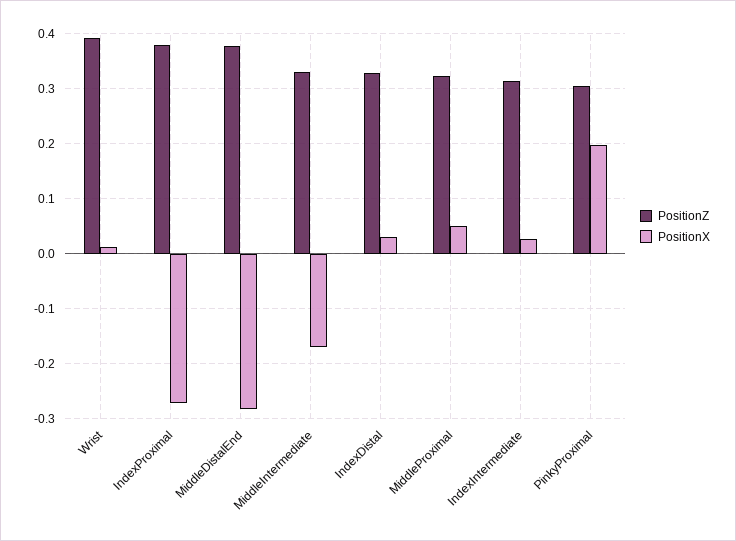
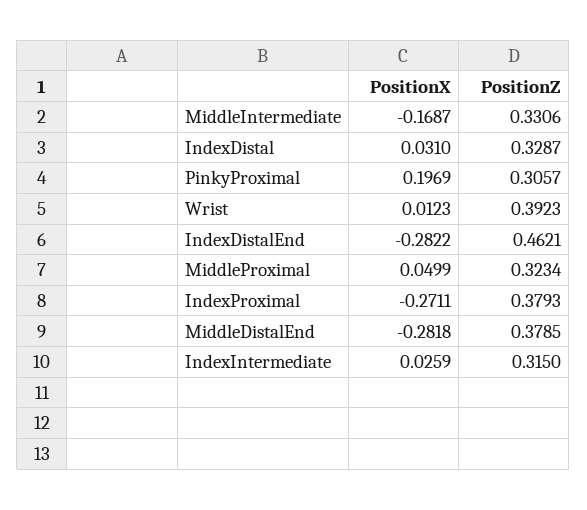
  {
    "PositionZ": {
      "Wrist": 0.3923,
      "IndexProximal": 0.3793,
      "MiddleDistalEnd": 0.3785,
      "MiddleIntermediate": 0.3306,
      "IndexDistal": 0.3287,
      "MiddleProximal": 0.3234,
      "IndexIntermediate": 0.315,
-     "PinkyProximal": 0.3057
+     "PinkyProximal": 0.3057,
+     "IndexDistalEnd": 0.4621
    },
    "PositionX": {
      "Wrist": 0.0123,
      "IndexProximal": -0.2711,
      "MiddleDistalEnd": -0.2818,
      "MiddleIntermediate": -0.1687,
      "IndexDistal": 0.031,
      "MiddleProximal": 0.0499,
      "IndexIntermediate": 0.0259,
-     "PinkyProximal": 0.1969
+     "PinkyProximal": 0.1969,
+     "IndexDistalEnd": -0.2822
    }
  }

